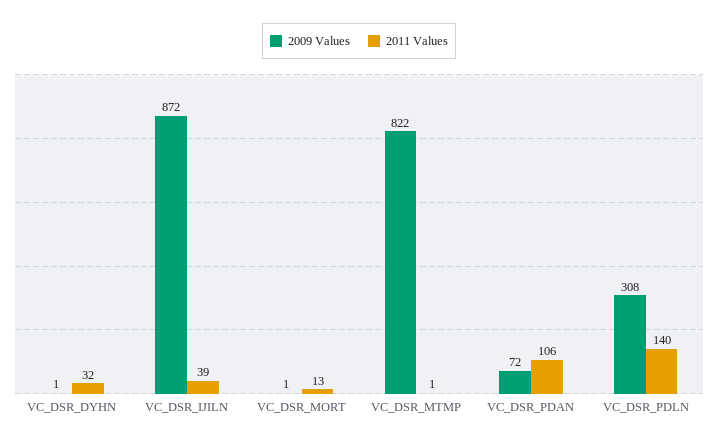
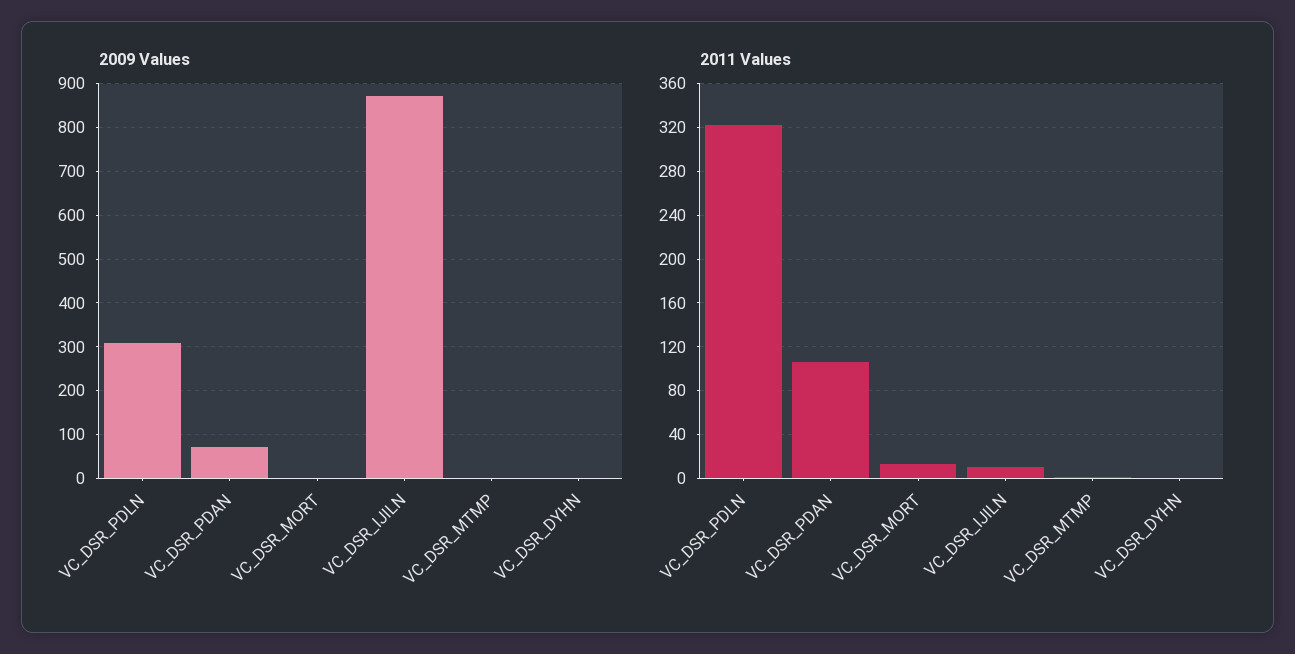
  {
    "2009 Values": {
      "VC_DSR_DYHN": 1,
      "VC_DSR_IJILN": 872,
      "VC_DSR_MORT": 1,
-     "VC_DSR_MTMP": 822,
+     "VC_DSR_MTMP": 0,
      "VC_DSR_PDAN": 72,
      "VC_DSR_PDLN": 308
    },
    "2011 Values": {
-     "VC_DSR_DYHN": 32,
+     "VC_DSR_DYHN": 0,
-     "VC_DSR_IJILN": 39,
+     "VC_DSR_IJILN": 10,
      "VC_DSR_MORT": 13,
      "VC_DSR_MTMP": 1,
      "VC_DSR_PDAN": 106,
-     "VC_DSR_PDLN": 140
+     "VC_DSR_PDLN": 320
    }
  }

